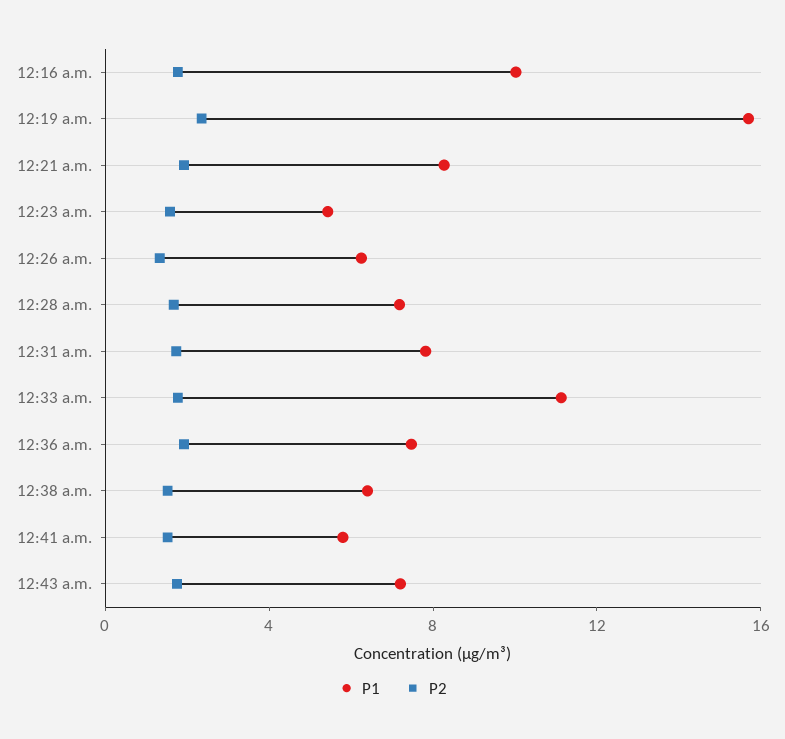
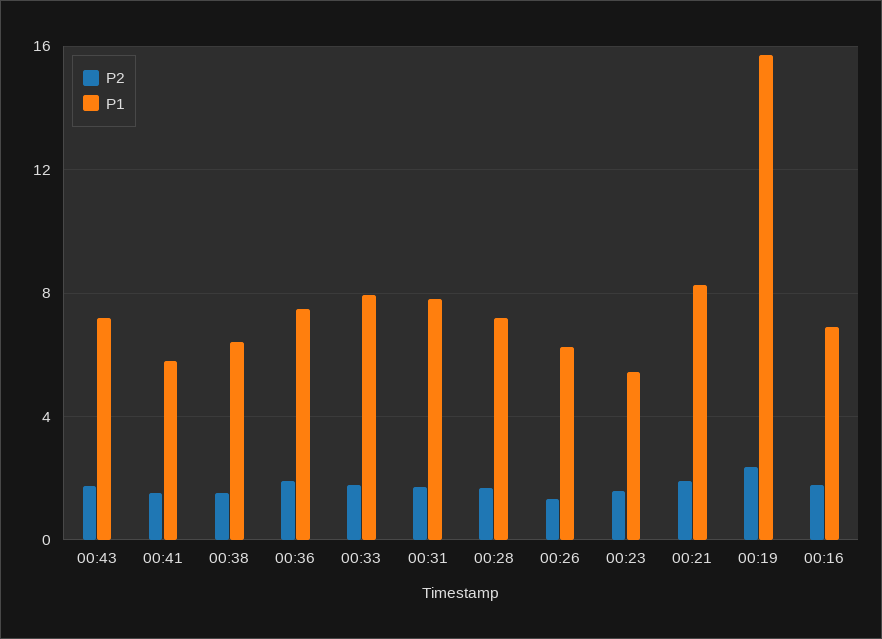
  {
    "P1": {
-     "12:16 a.m.": 10,
+     "12:16 a.m.": 7,
      "12:19 a.m.": 15.5,
      "12:21 a.m.": 8.5,
      "12:23 a.m.": 5.5,
      "12:26 a.m.": 6.5,
      "12:28 a.m.": 7,
      "12:31 a.m.": 8,
-     "12:33 a.m.": 11,
+     "12:33 a.m.": 8,
      "12:36 a.m.": 7.5,
      "12:38 a.m.": 6.5,
      "12:41 a.m.": 6,
      "12:43 a.m.": 7
    },
    "P2": {
      "12:16 a.m.": 2,
      "12:19 a.m.": 2.5,
      "12:21 a.m.": 2,
      "12:23 a.m.": 1.5,
      "12:26 a.m.": 1.5,
      "12:28 a.m.": 1.5,
      "12:31 a.m.": 1.5,
      "12:33 a.m.": 2,
      "12:36 a.m.": 2,
      "12:38 a.m.": 1.5,
      "12:41 a.m.": 1.5,
      "12:43 a.m.": 2
    }
  }

